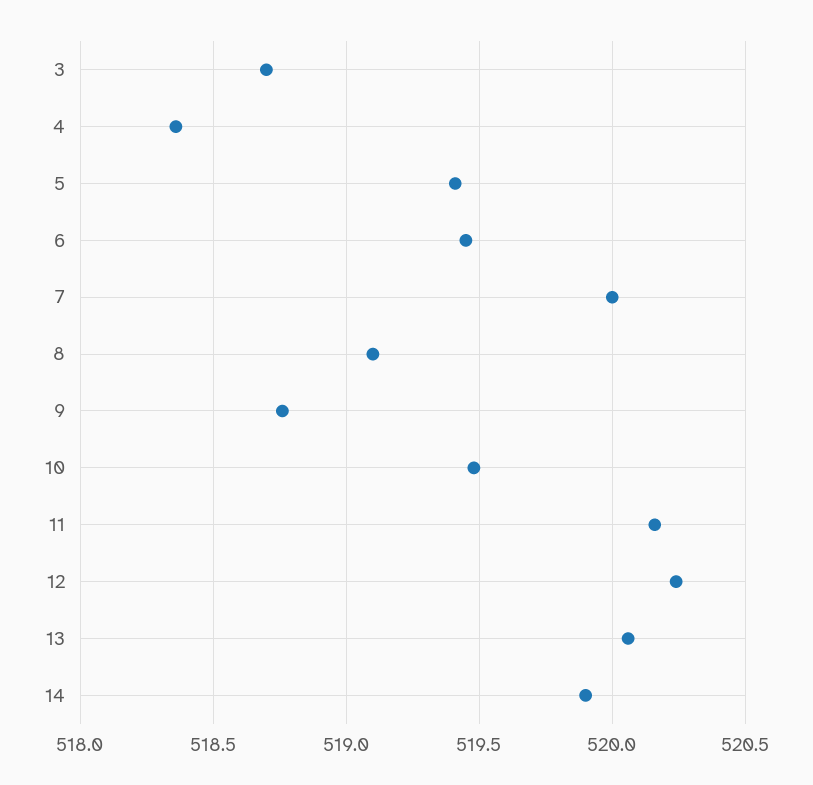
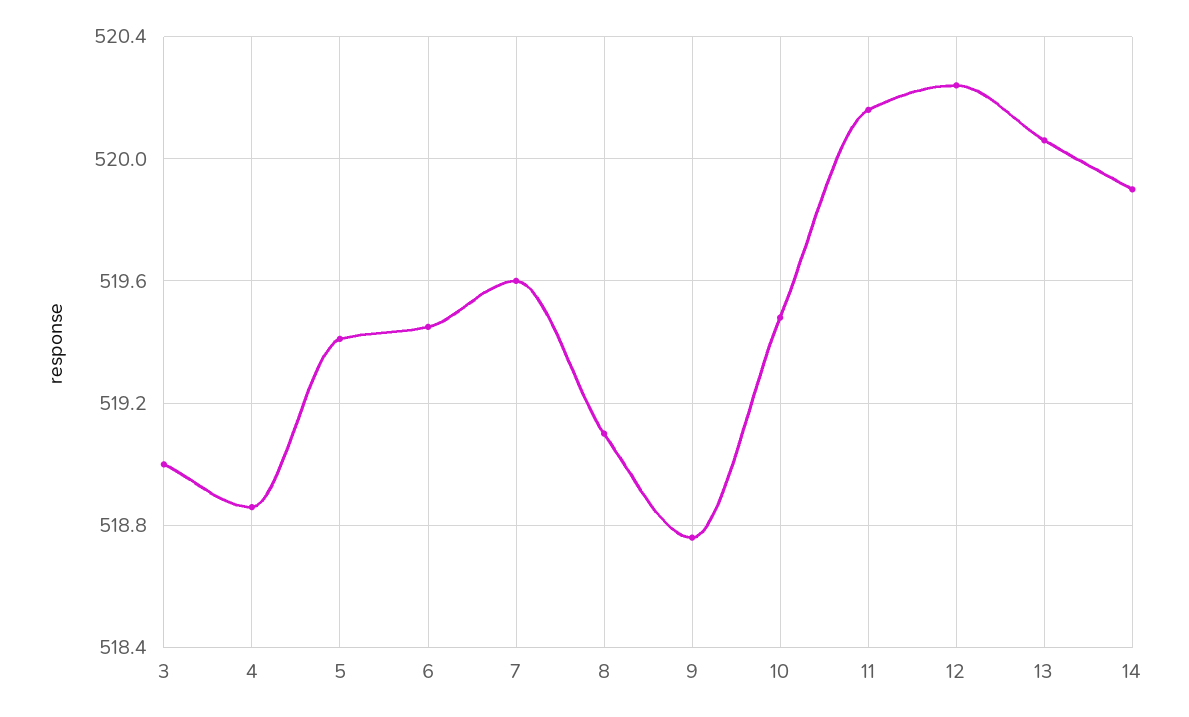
  {
-   "3": 518.7,
+   "3": 519,
-   "4": 518.35,
+   "4": 518.85,
    "5": 519.4,
    "6": 519.45,
-   "7": 520,
+   "7": 519.6,
    "8": 519.1,
    "9": 518.75,
    "10": 519.5,
    "11": 520.15,
    "12": 520.25,
    "13": 520.05,
    "14": 519.9
  }

